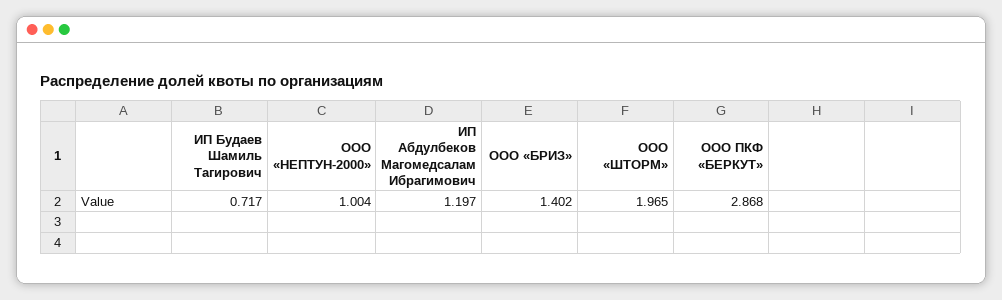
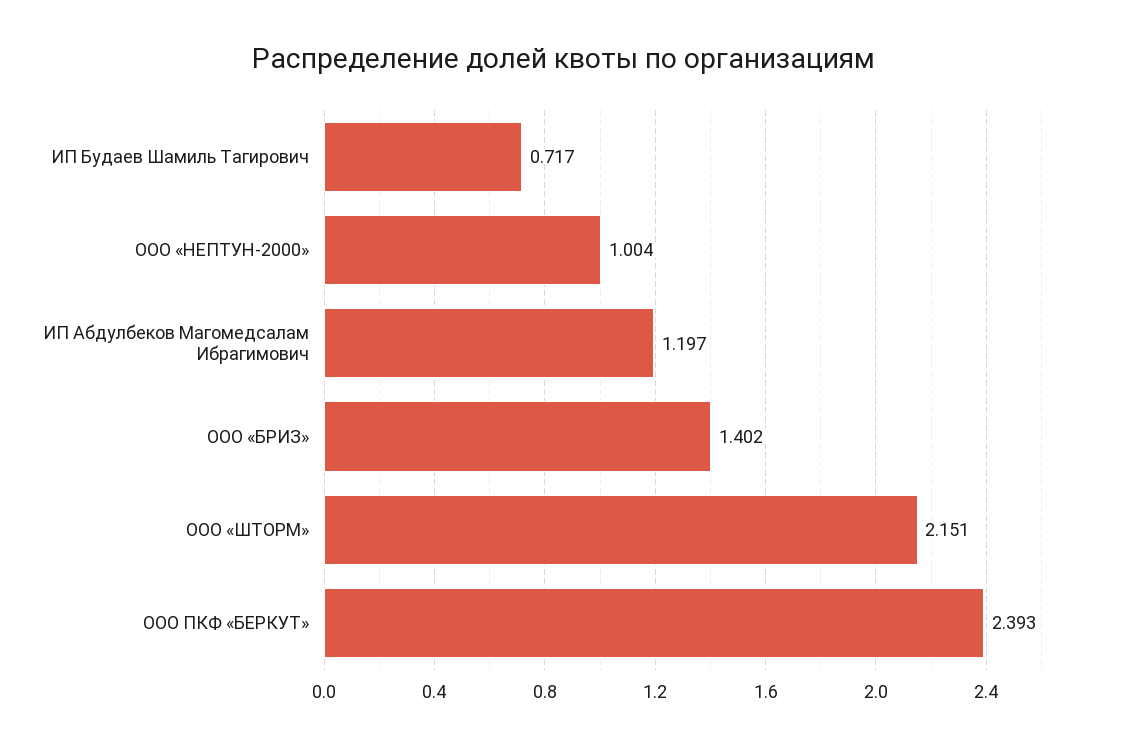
  {
    "ИП Будаев Шамиль Тагирович": 0.717,
    "ООО «НЕПТУН-2000»": 1.004,
    "ИП Абдулбеков Магомедсалам Ибрагимович": 1.197,
    "ООО «БРИЗ»": 1.402,
-   "ООО «ШТОРМ»": 1.965,
+   "ООО «ШТОРМ»": 2.151,
-   "ООО ПКФ «БЕРКУТ»": 2.868
+   "ООО ПКФ «БЕРКУТ»": 2.393
  }

